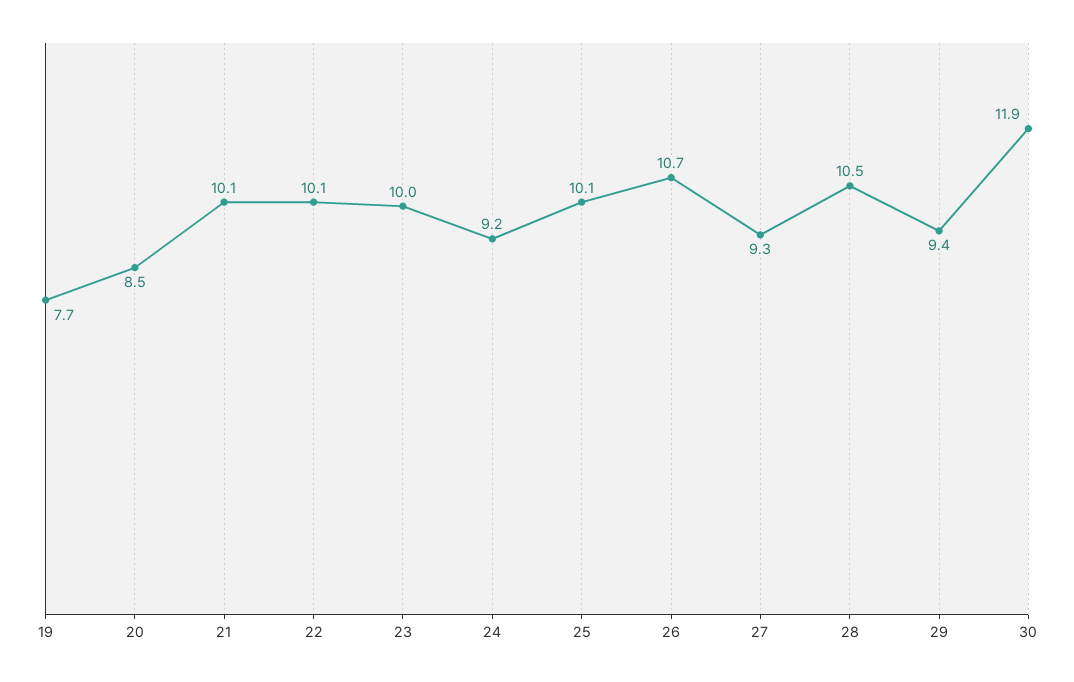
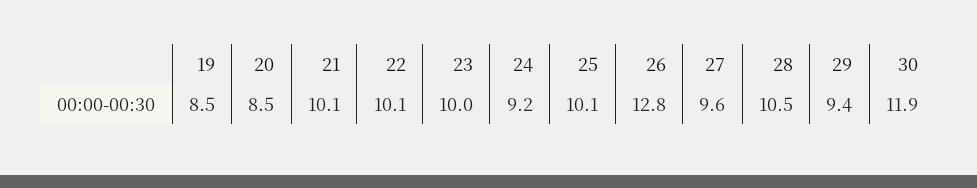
  {
-   "19": 7.7,
+   "19": 8.5,
    "20": 8.5,
    "21": 10.1,
    "22": 10.1,
    "23": 10,
    "24": 9.2,
    "25": 10.1,
-   "26": 10.7,
+   "26": 12.8,
-   "27": 9.3,
+   "27": 9.6,
    "28": 10.5,
    "29": 9.4,
    "30": 11.9
  }

